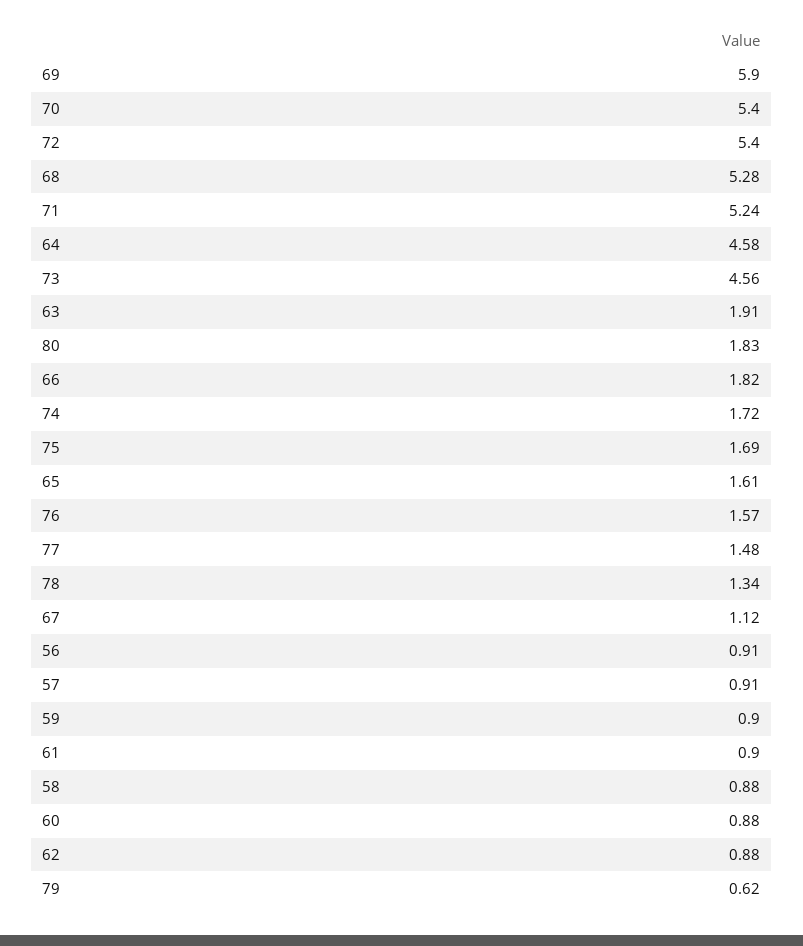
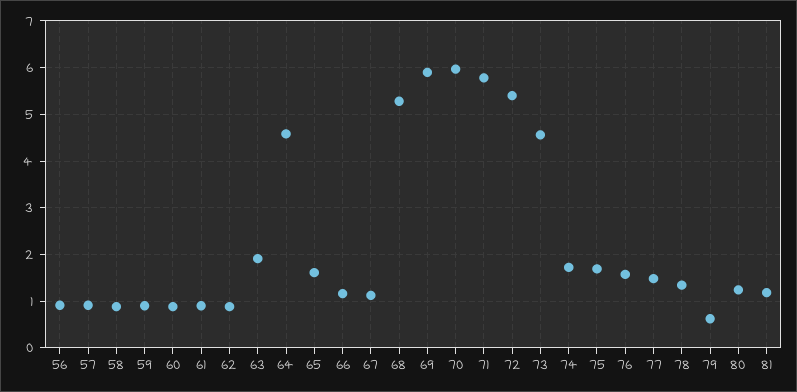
  {
    "69": 5.9,
-   "70": 5.4,
+   "70": 6,
    "72": 5.4,
    "68": 5.28,
-   "71": 5.24,
+   "71": 5.8,
    "64": 4.58,
    "73": 4.56,
    "63": 1.91,
-   "80": 1.83,
+   "80": 1.2,
-   "66": 1.82,
+   "66": 1.2,
    "74": 1.72,
    "75": 1.69,
    "65": 1.61,
    "76": 1.57,
    "77": 1.48,
    "78": 1.34,
    "67": 1.12,
    "56": 0.91,
    "57": 0.91,
    "59": 0.9,
    "61": 0.9,
    "58": 0.88,
    "60": 0.88,
    "62": 0.88,
-   "79": 0.62
+   "79": 0.62,
+   "81": 1.2
  }

